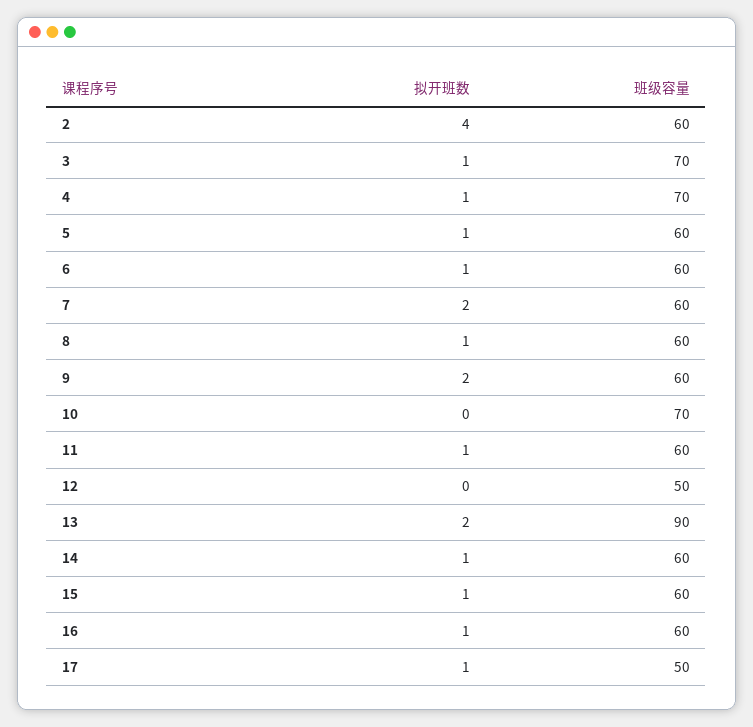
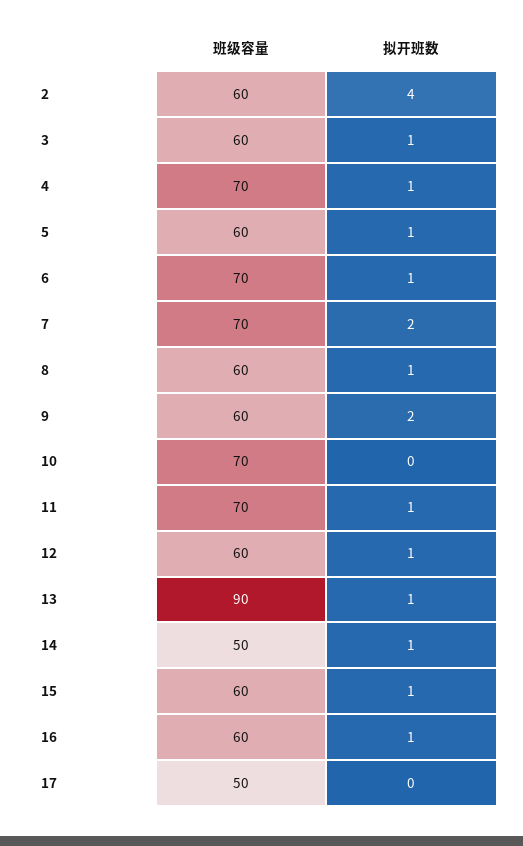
  {
    "拟开班数": {
      "2": 4,
      "3": 1,
      "4": 1,
      "5": 1,
      "6": 1,
      "7": 2,
      "8": 1,
      "9": 2,
      "10": 0,
      "11": 1,
-     "12": 0,
+     "12": 1,
-     "13": 2,
+     "13": 1,
      "14": 1,
      "15": 1,
      "16": 1,
-     "17": 1
+     "17": 0
    },
    "班级容量": {
      "2": 60,
-     "3": 70,
+     "3": 60,
      "4": 70,
      "5": 60,
-     "6": 60,
+     "6": 70,
-     "7": 60,
+     "7": 70,
      "8": 60,
      "9": 60,
      "10": 70,
-     "11": 60,
+     "11": 70,
-     "12": 50,
+     "12": 60,
      "13": 90,
-     "14": 60,
+     "14": 50,
      "15": 60,
      "16": 60,
      "17": 50
    }
  }

